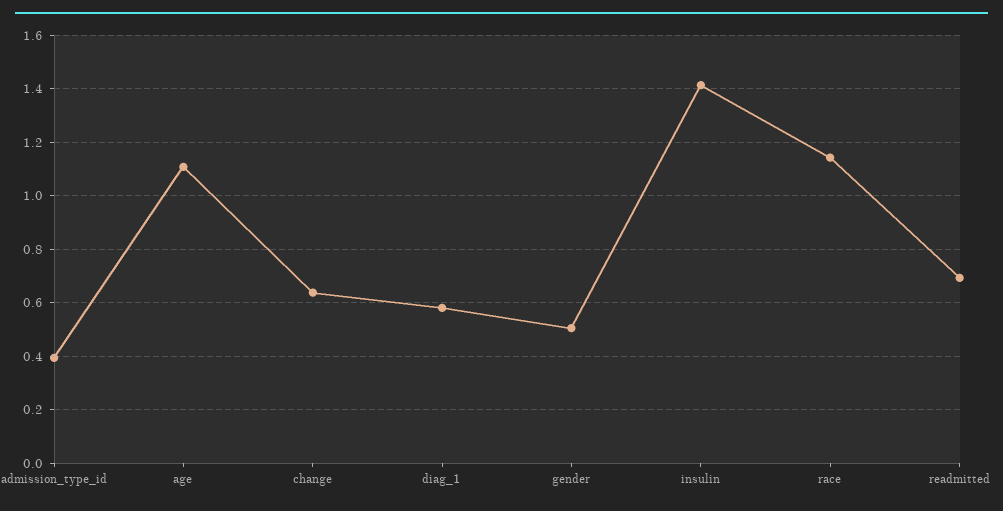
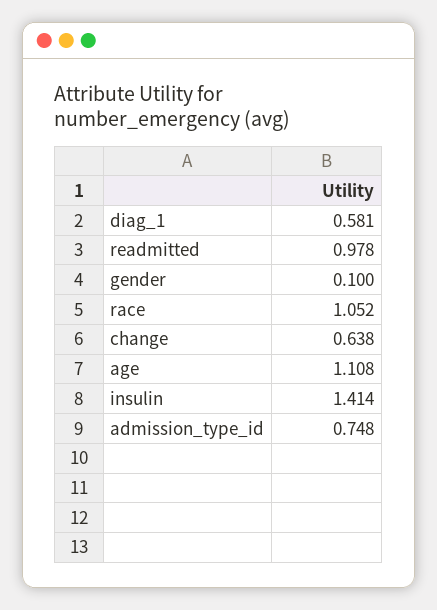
  {
-   "admission_type_id": 0.4,
+   "admission_type_id": 0.748,
    "age": 1.108,
    "change": 0.638,
    "diag_1": 0.581,
-   "gender": 0.5,
+   "gender": 0.1,
    "insulin": 1.414,
-   "race": 1.15,
+   "race": 1.052,
-   "readmitted": 0.7
+   "readmitted": 0.978
  }

